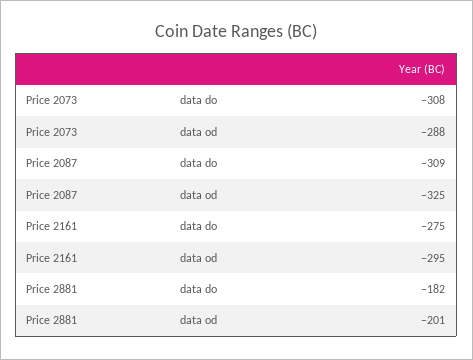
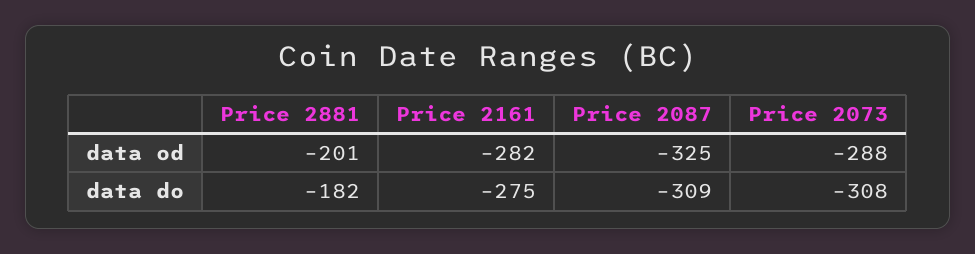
  {
    "Price 2073": {
      "data do": -308,
      "data od": -288
    },
    "Price 2087": {
      "data do": -309,
      "data od": -325
    },
    "Price 2161": {
      "data do": -275,
-     "data od": -295
+     "data od": -282
    },
    "Price 2881": {
      "data do": -182,
      "data od": -201
    }
  }

